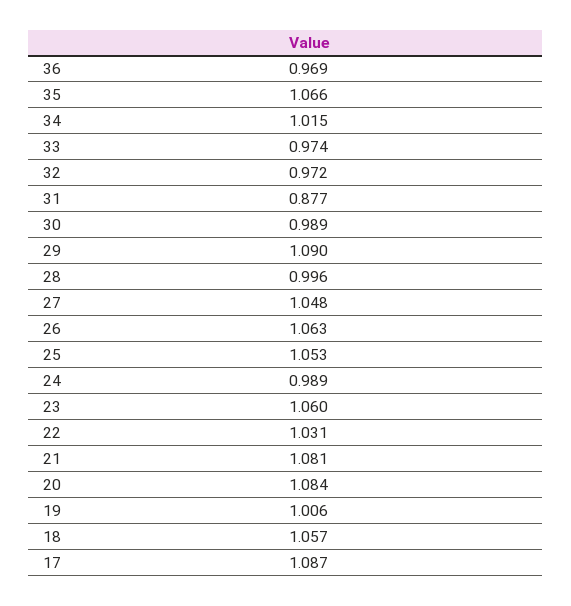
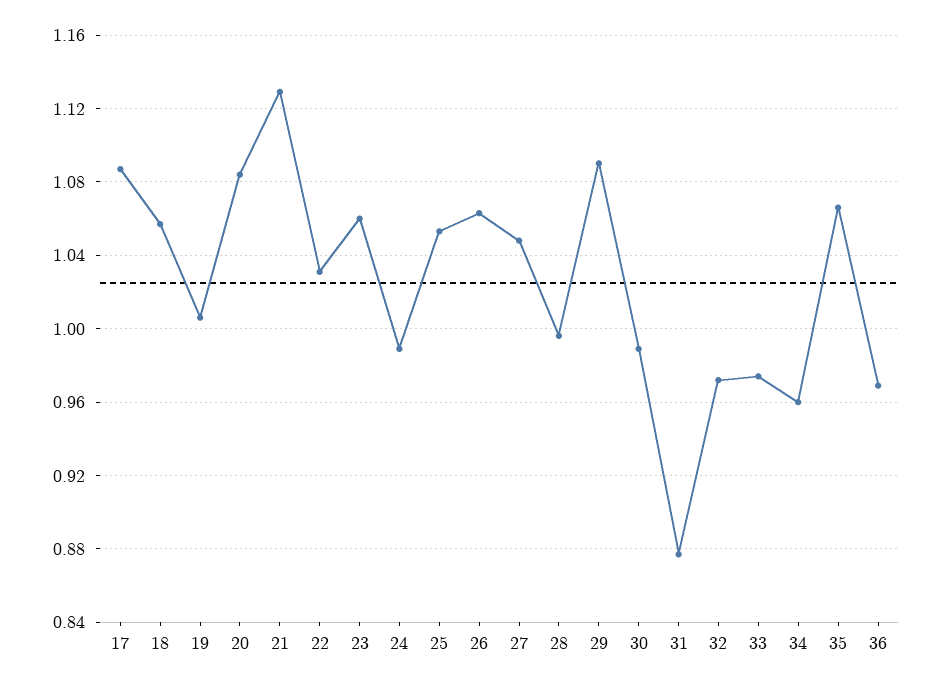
  {
    "36": 0.969,
    "35": 1.066,
-   "34": 1.015,
+   "34": 0.96,
    "33": 0.974,
    "32": 0.972,
    "31": 0.877,
    "30": 0.989,
    "29": 1.09,
    "28": 0.996,
    "27": 1.048,
    "26": 1.063,
    "25": 1.053,
    "24": 0.989,
    "23": 1.06,
    "22": 1.031,
-   "21": 1.081,
+   "21": 1.13,
    "20": 1.084,
    "19": 1.006,
    "18": 1.057,
    "17": 1.087
  }

